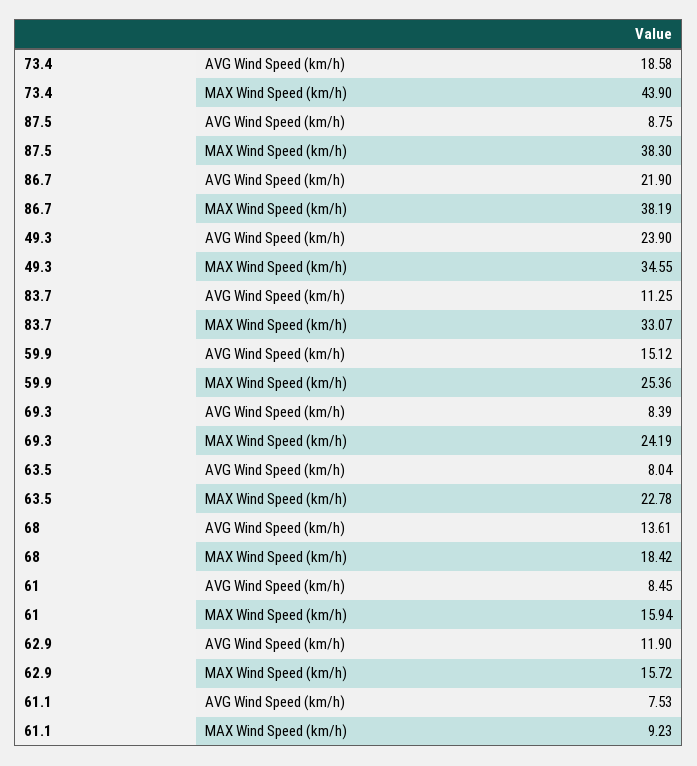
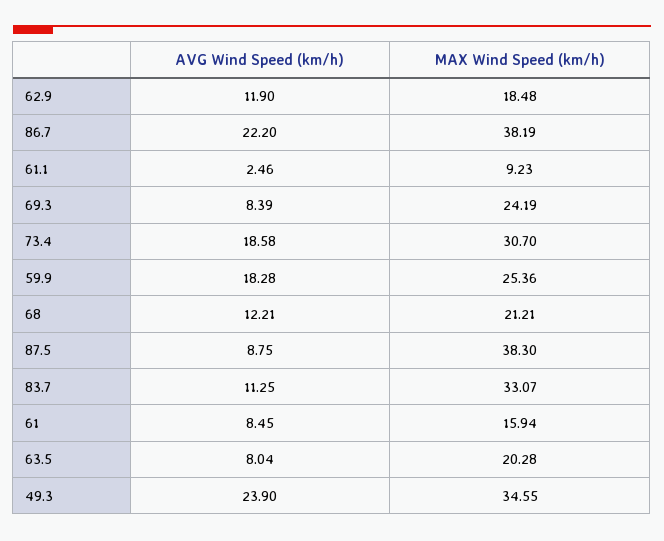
  {
    "73.4": {
      "AVG Wind Speed (km/h)": 18.58,
-     "MAX Wind Speed (km/h)": 43.9
+     "MAX Wind Speed (km/h)": 30.7
    },
    "87.5": {
      "AVG Wind Speed (km/h)": 8.75,
      "MAX Wind Speed (km/h)": 38.3
    },
    "86.7": {
-     "AVG Wind Speed (km/h)": 21.9,
+     "AVG Wind Speed (km/h)": 22.2,
      "MAX Wind Speed (km/h)": 38.19
    },
    "49.3": {
      "AVG Wind Speed (km/h)": 23.9,
      "MAX Wind Speed (km/h)": 34.55
    },
    "83.7": {
      "AVG Wind Speed (km/h)": 11.25,
      "MAX Wind Speed (km/h)": 33.07
    },
    "59.9": {
-     "AVG Wind Speed (km/h)": 15.12,
+     "AVG Wind Speed (km/h)": 18.28,
      "MAX Wind Speed (km/h)": 25.36
    },
    "69.3": {
      "AVG Wind Speed (km/h)": 8.39,
      "MAX Wind Speed (km/h)": 24.19
    },
    "63.5": {
      "AVG Wind Speed (km/h)": 8.04,
-     "MAX Wind Speed (km/h)": 22.78
+     "MAX Wind Speed (km/h)": 20.28
    },
    "68": {
-     "AVG Wind Speed (km/h)": 13.61,
+     "AVG Wind Speed (km/h)": 12.21,
-     "MAX Wind Speed (km/h)": 18.42
+     "MAX Wind Speed (km/h)": 21.21
    },
    "61": {
      "AVG Wind Speed (km/h)": 8.45,
      "MAX Wind Speed (km/h)": 15.94
    },
    "62.9": {
      "AVG Wind Speed (km/h)": 11.9,
-     "MAX Wind Speed (km/h)": 15.72
+     "MAX Wind Speed (km/h)": 18.48
    },
    "61.1": {
-     "AVG Wind Speed (km/h)": 7.53,
+     "AVG Wind Speed (km/h)": 2.46,
      "MAX Wind Speed (km/h)": 9.23
    }
  }

